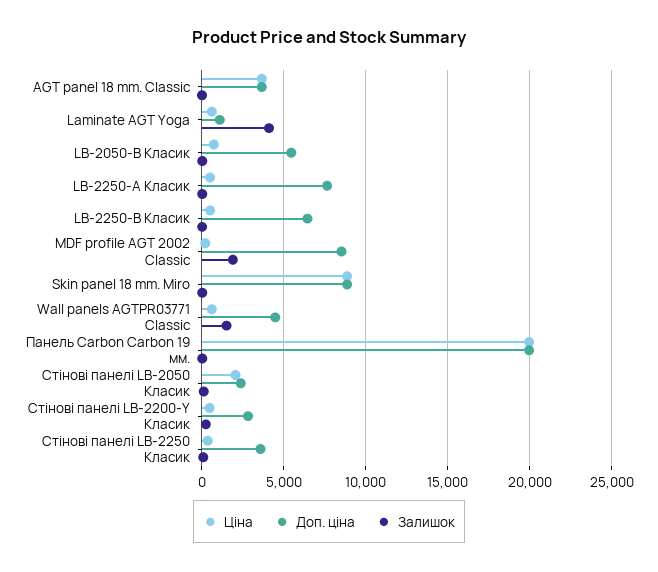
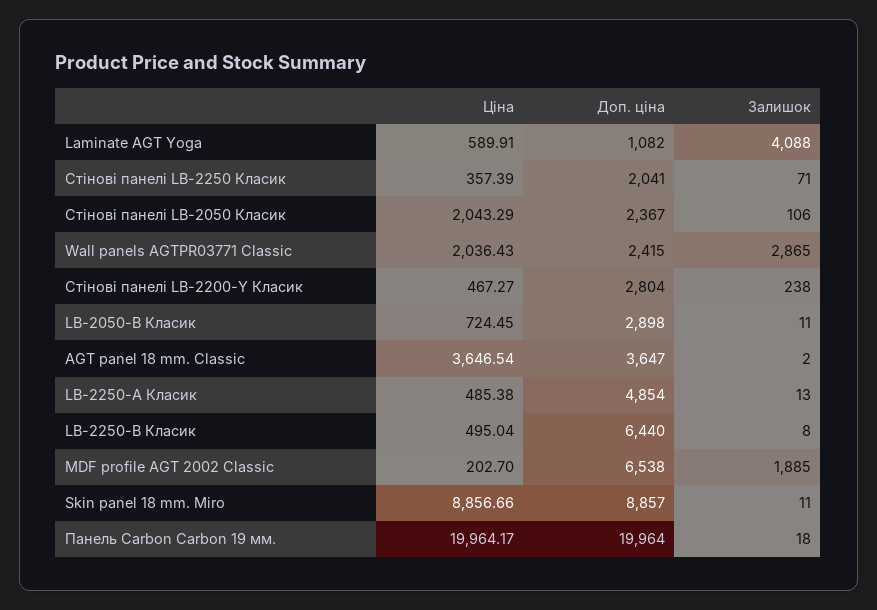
  {
    "Ціна": {
      "AGT panel 18 mm. Classic": 3646.54,
      "Laminate AGT Yoga": 589.91,
      "LB-2050-В Класик": 724.45,
      "LB-2250-А Класик": 485.38,
      "LB-2250-В Класик": 495.04,
      "MDF profile AGT 2002 Classic": 202.7,
      "Skin panel 18 mm. Miro": 8856.66,
-     "Wall panels AGTPR03771 Classic": 500,
+     "Wall panels AGTPR03771 Classic": 2036.43,
      "Панель Carbon Carbon 19 мм.": 19964.17,
      "Стінові панелі LB-2050 Класик": 2043.29,
      "Стінові панелі LB-2200-Y Класик": 467.27,
      "Стінові панелі LB-2250 Класик": 357.39
    },
    "Доп. ціна": {
      "AGT panel 18 mm. Classic": 3647,
      "Laminate AGT Yoga": 1082,
-     "LB-2050-В Класик": 5500,
+     "LB-2050-В Класик": 2898,
-     "LB-2250-А Класик": 7500,
+     "LB-2250-А Класик": 4854,
      "LB-2250-В Класик": 6440,
-     "MDF profile AGT 2002 Classic": 8500,
+     "MDF profile AGT 2002 Classic": 6538,
      "Skin panel 18 mm. Miro": 8857,
-     "Wall panels AGTPR03771 Classic": 4500,
+     "Wall panels AGTPR03771 Classic": 2415,
      "Панель Carbon Carbon 19 мм.": 19964,
      "Стінові панелі LB-2050 Класик": 2367,
      "Стінові панелі LB-2200-Y Класик": 2804,
-     "Стінові панелі LB-2250 Класик": 3500
+     "Стінові панелі LB-2250 Класик": 2041
    },
    "Залишок": {
      "AGT panel 18 mm. Classic": 2,
      "Laminate AGT Yoga": 4088,
      "LB-2050-В Класик": 11,
      "LB-2250-А Класик": 13,
      "LB-2250-В Класик": 8,
      "MDF profile AGT 2002 Classic": 1885,
      "Skin panel 18 mm. Miro": 11,
-     "Wall panels AGTPR03771 Classic": 1500,
+     "Wall panels AGTPR03771 Classic": 2865,
      "Панель Carbon Carbon 19 мм.": 18,
      "Стінові панелі LB-2050 Класик": 106,
      "Стінові панелі LB-2200-Y Класик": 238,
      "Стінові панелі LB-2250 Класик": 71
    }
  }

